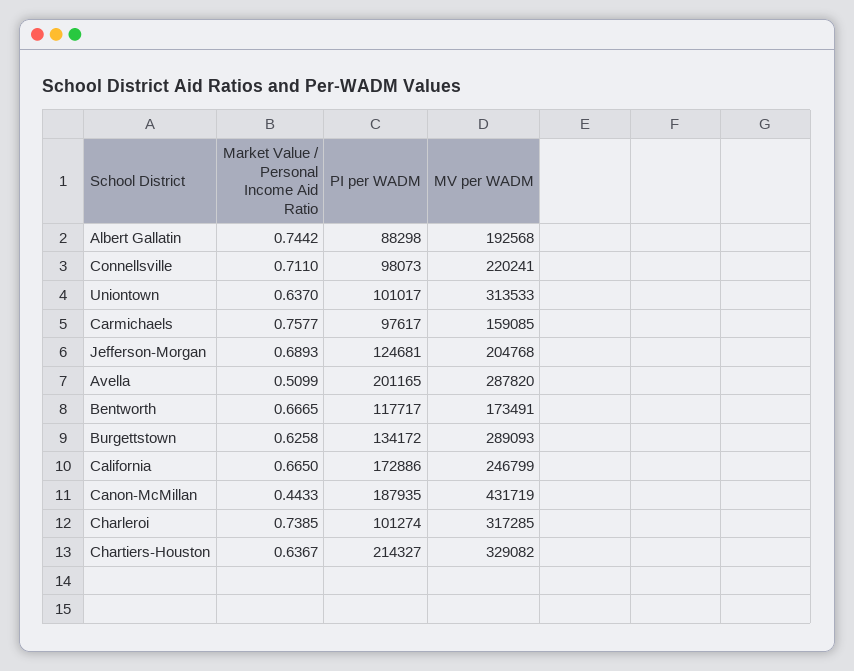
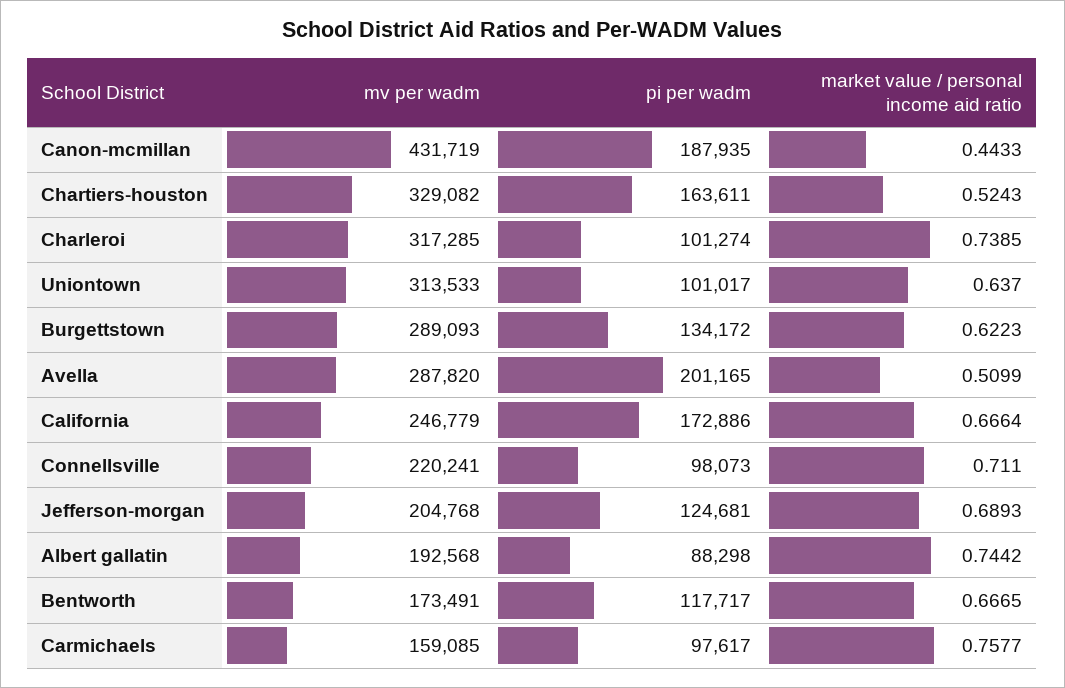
  {
    "Market Value / Personal Income Aid Ratio": {
      "Albert Gallatin": 0.7442,
      "Connellsville": 0.711,
      "Uniontown": 0.637,
      "Carmichaels": 0.7577,
      "Jefferson-Morgan": 0.6893,
      "Avella": 0.5099,
      "Bentworth": 0.6665,
-     "Burgettstown": 0.6258,
+     "Burgettstown": 0.6223,
-     "California": 0.665,
+     "California": 0.6664,
      "Canon-McMillan": 0.4433,
      "Charleroi": 0.7385,
-     "Chartiers-Houston": 0.6367
+     "Chartiers-Houston": 0.5243
    },
    "PI per WADM": {
      "Albert Gallatin": 88298,
      "Connellsville": 98073,
      "Uniontown": 101017,
      "Carmichaels": 97617,
      "Jefferson-Morgan": 124681,
      "Avella": 201165,
      "Bentworth": 117717,
      "Burgettstown": 134172,
      "California": 172886,
      "Canon-McMillan": 187935,
      "Charleroi": 101274,
-     "Chartiers-Houston": 214327
+     "Chartiers-Houston": 163611
    },
    "MV per WADM": {
      "Albert Gallatin": 192568,
      "Connellsville": 220241,
      "Uniontown": 313533,
      "Carmichaels": 159085,
      "Jefferson-Morgan": 204768,
      "Avella": 287820,
      "Bentworth": 173491,
      "Burgettstown": 289093,
-     "California": 246799,
+     "California": 246779,
      "Canon-McMillan": 431719,
      "Charleroi": 317285,
      "Chartiers-Houston": 329082
    }
  }

